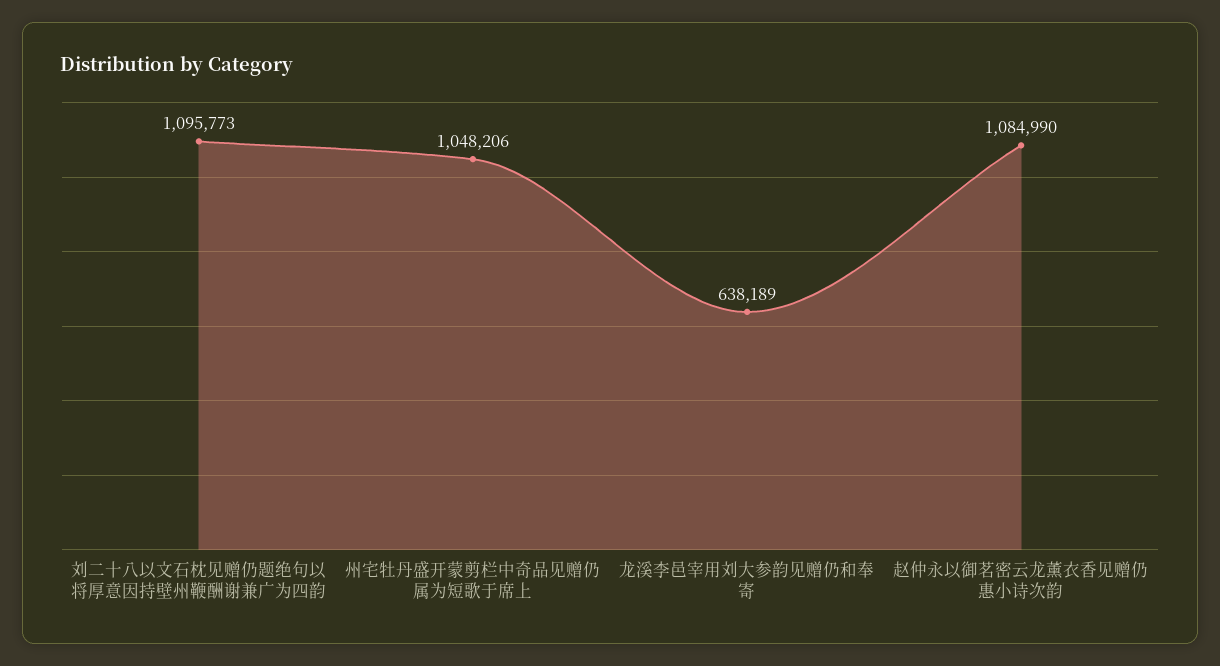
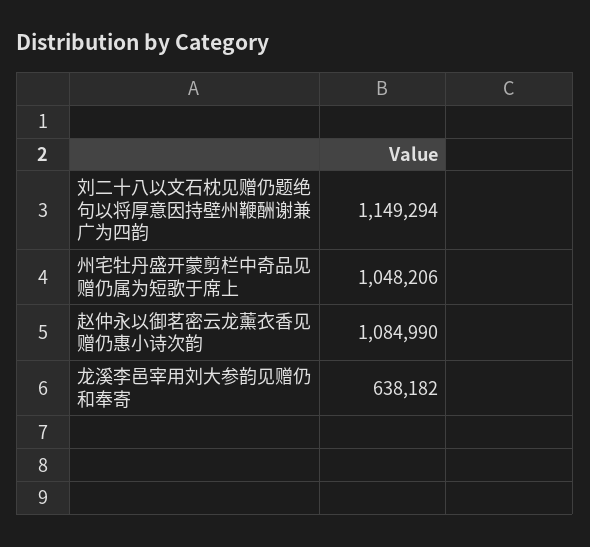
  {
-   "刘二十八以文石枕见赠仍题绝句以将厚意因持壁州鞭酬谢兼广为四韵": 1095773,
+   "刘二十八以文石枕见赠仍题绝句以将厚意因持壁州鞭酬谢兼广为四韵": 1149294,
    "州宅牡丹盛开蒙剪栏中奇品见赠仍属为短歌于席上": 1048206,
-   "龙溪李邑宰用刘大参韵见赠仍和奉寄": 638189,
+   "龙溪李邑宰用刘大参韵见赠仍和奉寄": 638182,
    "赵仲永以御茗密云龙薰衣香见赠仍惠小诗次韵": 1084990
  }

